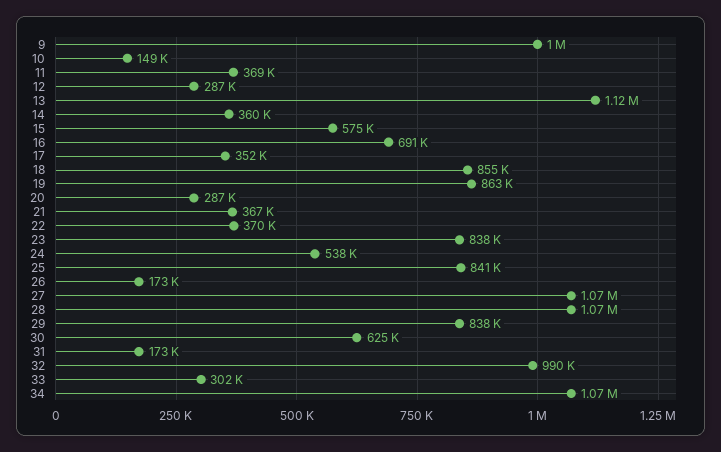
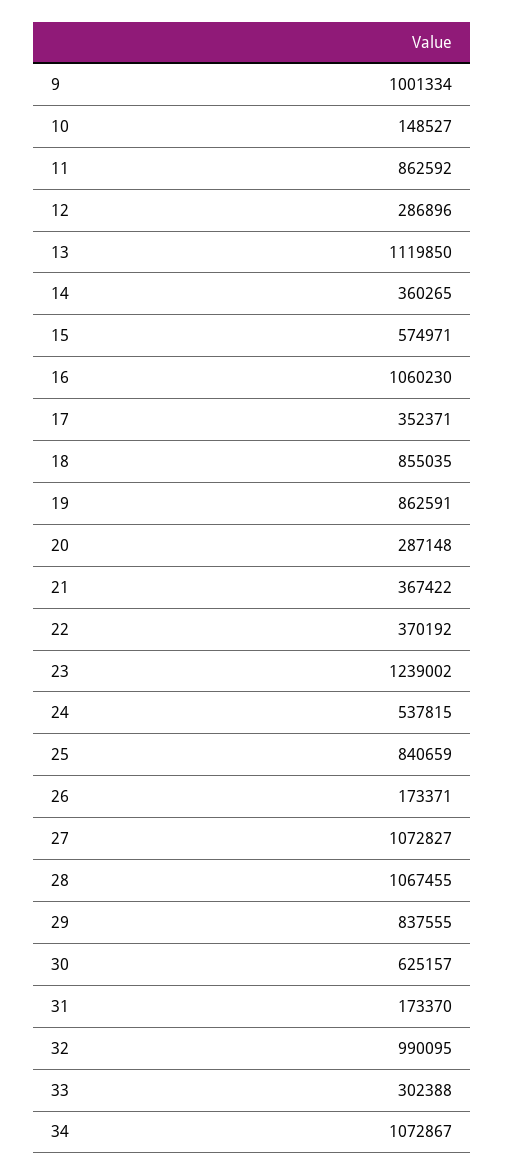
  {
    "9": 1001334,
    "10": 148527,
-   "11": 369000,
+   "11": 862592,
    "12": 286896,
    "13": 1119850,
    "14": 360265,
    "15": 574971,
-   "16": 691000,
+   "16": 1060230,
    "17": 352371,
    "18": 855035,
    "19": 862591,
    "20": 287148,
    "21": 367422,
    "22": 370192,
-   "23": 838000,
+   "23": 1239002,
    "24": 537815,
    "25": 840659,
    "26": 173371,
    "27": 1072827,
    "28": 1067455,
    "29": 837555,
    "30": 625157,
    "31": 173370,
    "32": 990095,
    "33": 302388,
    "34": 1072867
  }

